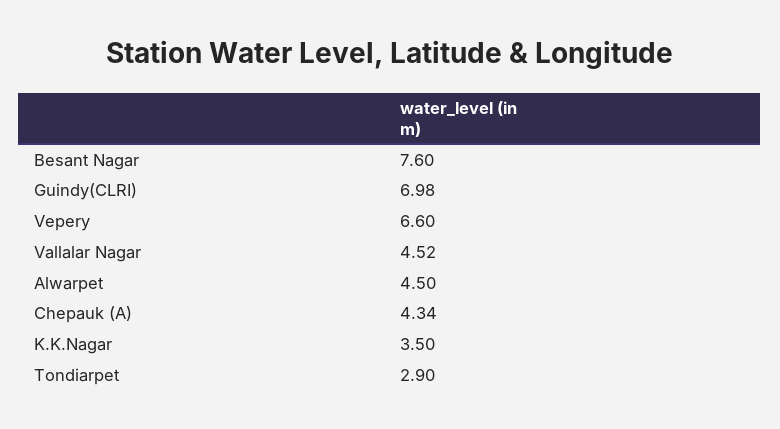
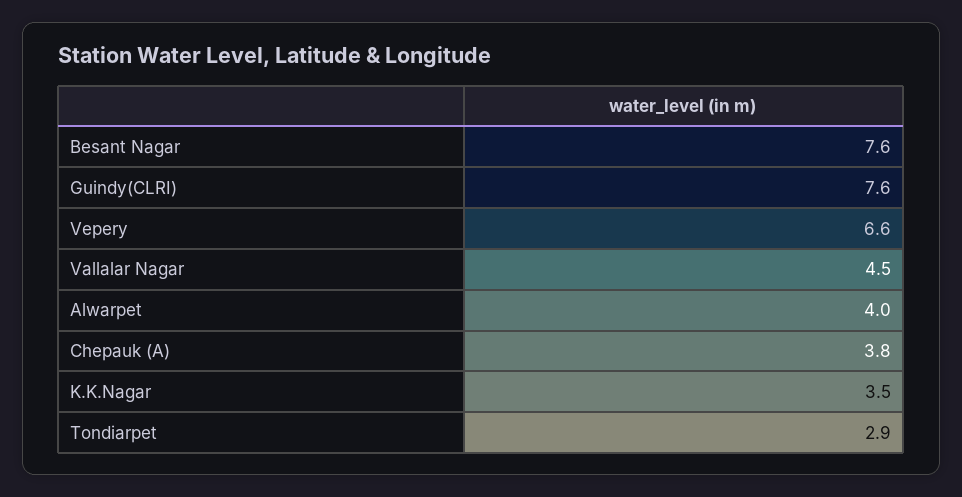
  {
    "Besant Nagar": 7.6,
-   "Guindy(CLRI)": 6.98,
+   "Guindy(CLRI)": 7.6,
    "Vepery": 6.6,
    "Vallalar Nagar": 4.52,
-   "Alwarpet": 4.5,
+   "Alwarpet": 4,
-   "Chepauk (A)": 4.34,
+   "Chepauk (A)": 3.8,
    "K.K.Nagar": 3.5,
    "Tondiarpet": 2.9
  }

